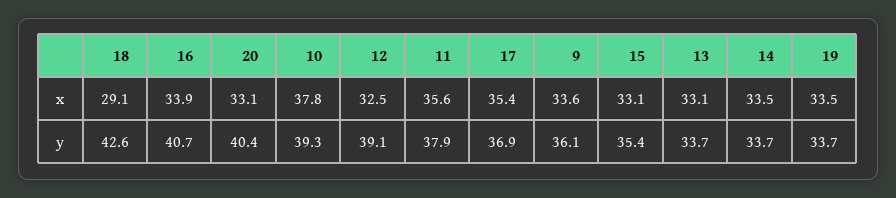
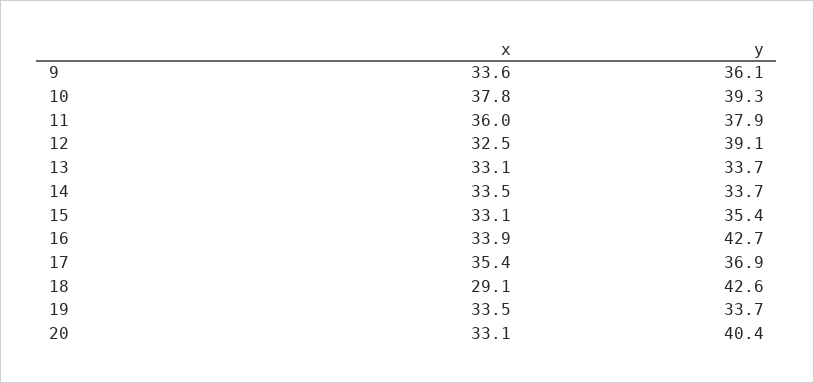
  {
    "18": {
      "x": 29.1,
      "y": 42.6
    },
    "16": {
      "x": 33.9,
-     "y": 40.7
+     "y": 42.7
    },
    "20": {
      "x": 33.1,
      "y": 40.4
    },
    "10": {
      "x": 37.8,
      "y": 39.3
    },
    "12": {
      "x": 32.5,
      "y": 39.1
    },
    "11": {
-     "x": 35.6,
+     "x": 36,
      "y": 37.9
    },
    "17": {
      "x": 35.4,
      "y": 36.9
    },
    "9": {
      "x": 33.6,
      "y": 36.1
    },
    "15": {
      "x": 33.1,
      "y": 35.4
    },
    "13": {
      "x": 33.1,
      "y": 33.7
    },
    "14": {
      "x": 33.5,
      "y": 33.7
    },
    "19": {
      "x": 33.5,
      "y": 33.7
    }
  }

